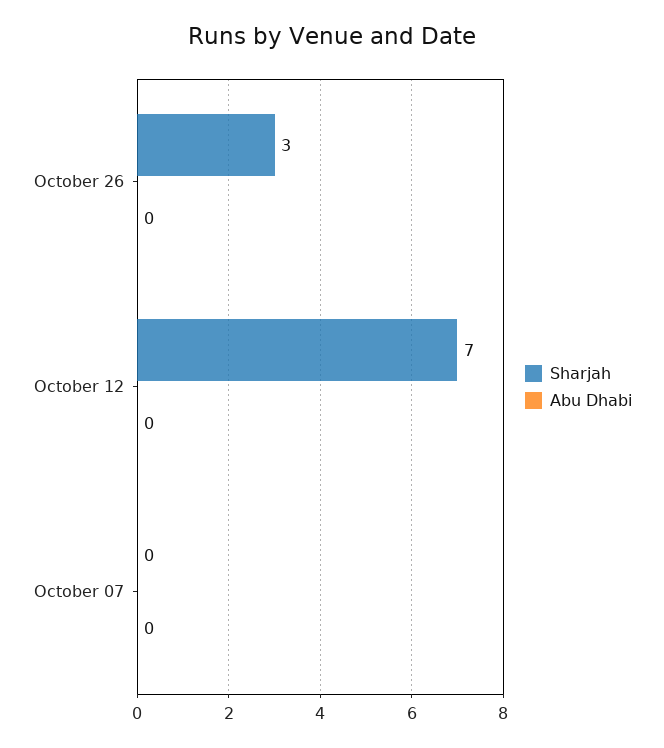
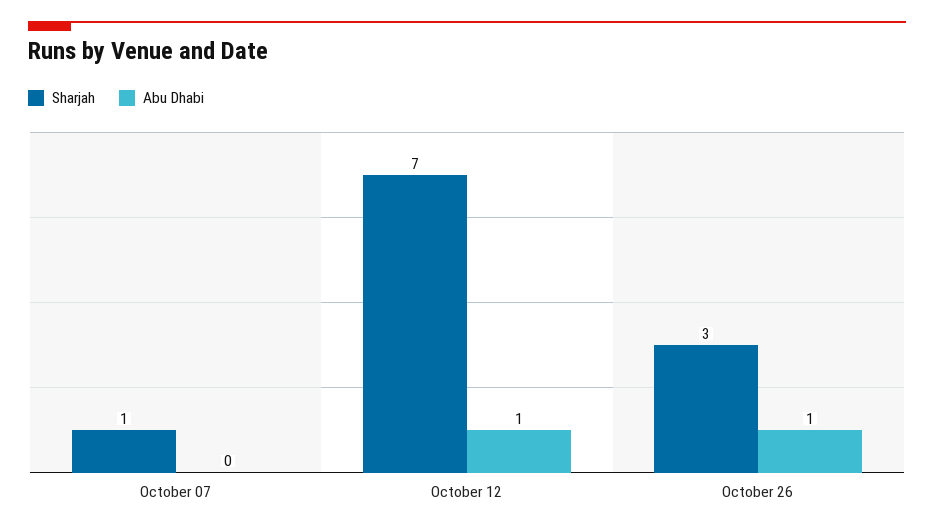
  {
    "Sharjah": {
      "October 26": 3,
      "October 12": 7,
-     "October 07": 0
+     "October 07": 1
    },
    "Abu Dhabi": {
-     "October 26": 0,
+     "October 26": 1,
-     "October 12": 0,
+     "October 12": 1,
      "October 07": 0
    }
  }

